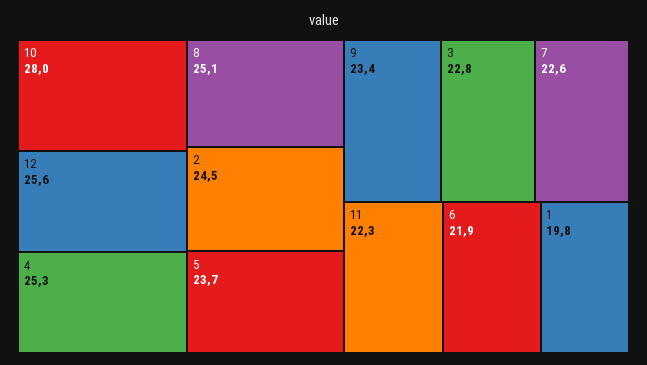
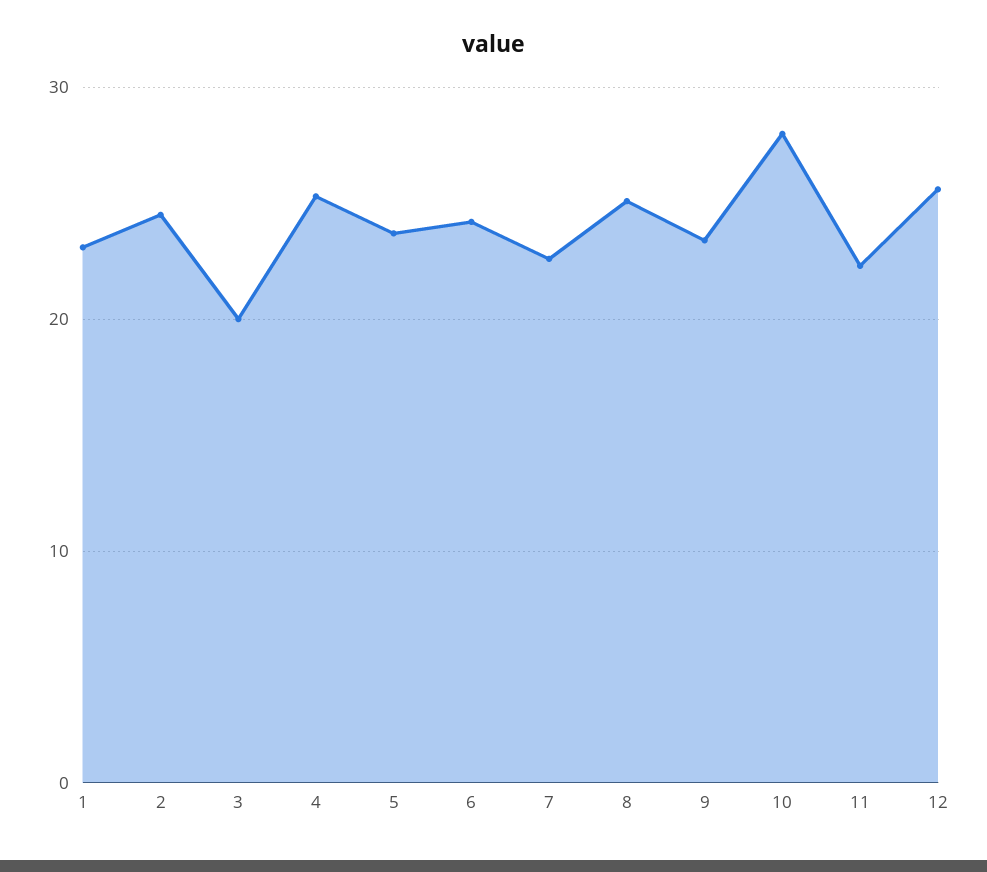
  {
    "10": 28,
    "12": 25.6,
    "4": 25.3,
    "8": 25.1,
    "2": 24.5,
    "5": 23.7,
    "9": 23.4,
-   "3": 22.8,
+   "3": 20,
    "7": 22.6,
    "11": 22.3,
-   "6": 21.9,
+   "6": 24,
-   "1": 19.8
+   "1": 23
  }

